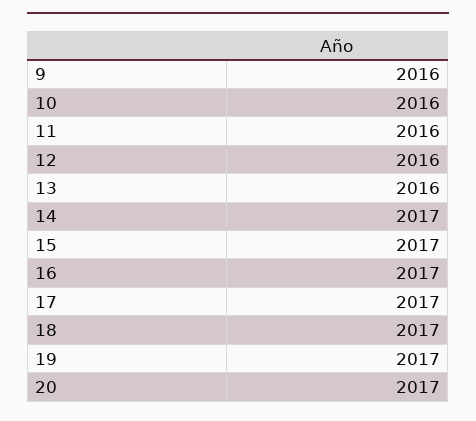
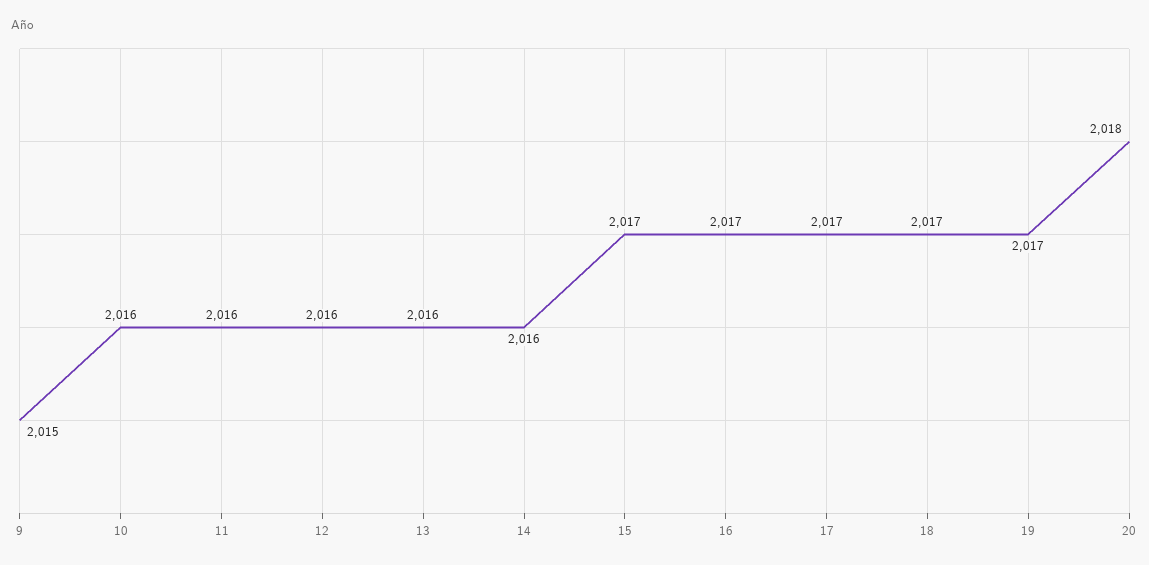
  {
-   "9": 2016,
+   "9": 2015,
    "10": 2016,
    "11": 2016,
    "12": 2016,
    "13": 2016,
-   "14": 2017,
+   "14": 2016,
    "15": 2017,
    "16": 2017,
    "17": 2017,
    "18": 2017,
    "19": 2017,
-   "20": 2017
+   "20": 2018
  }

